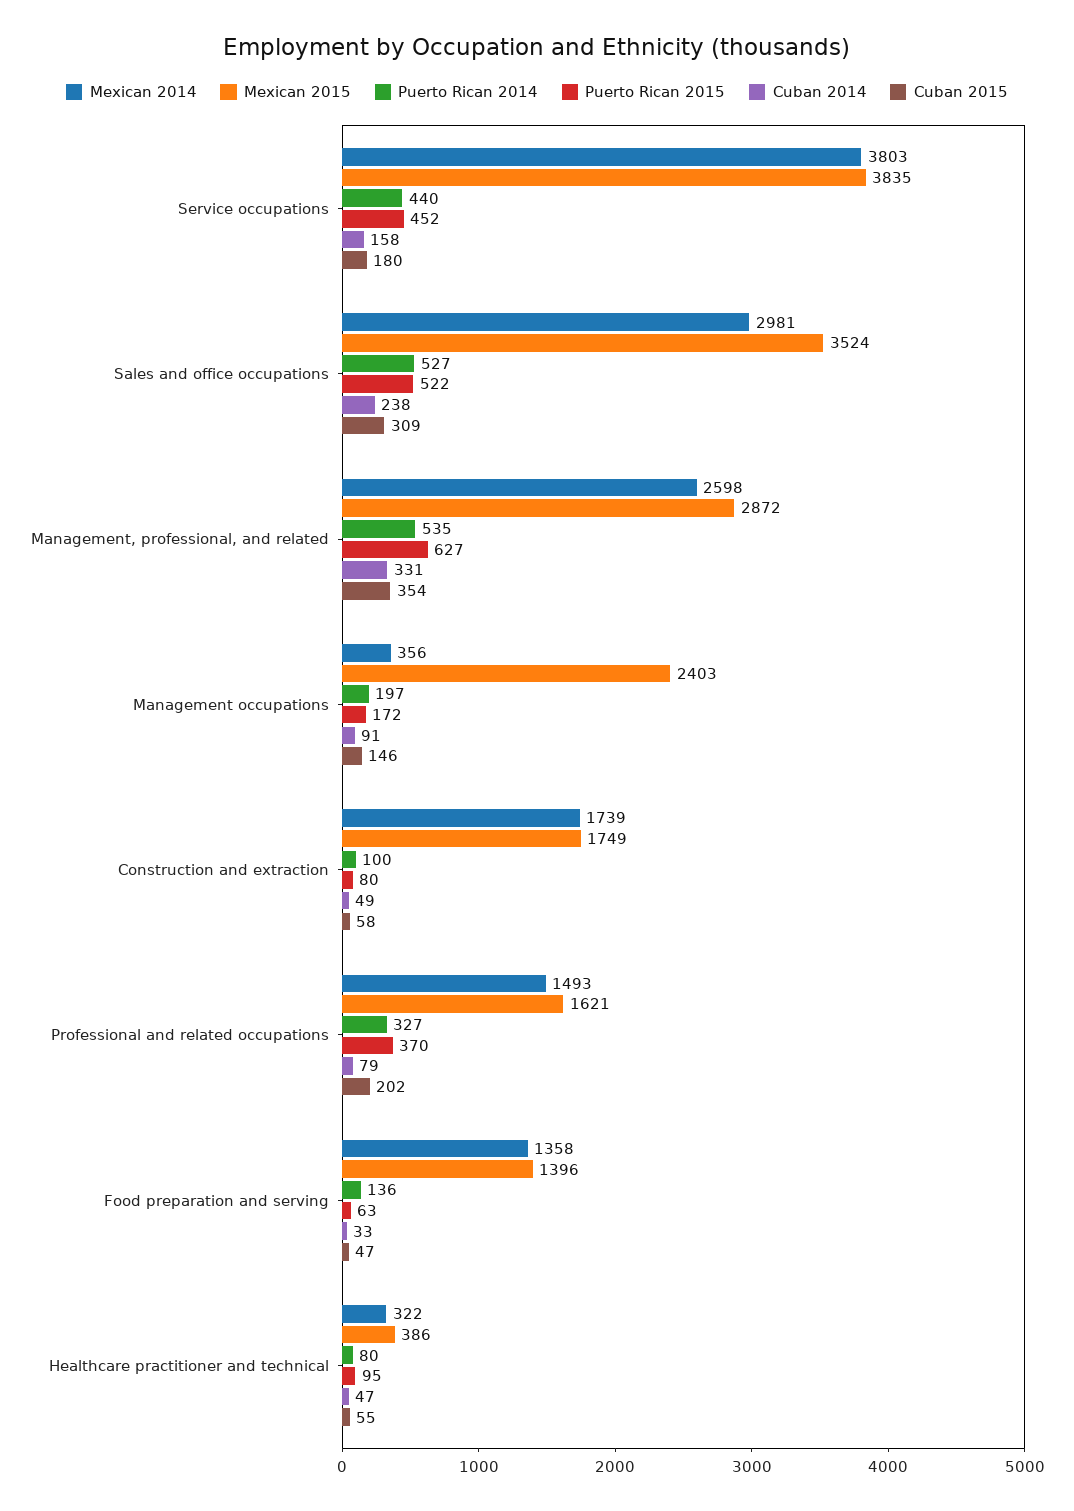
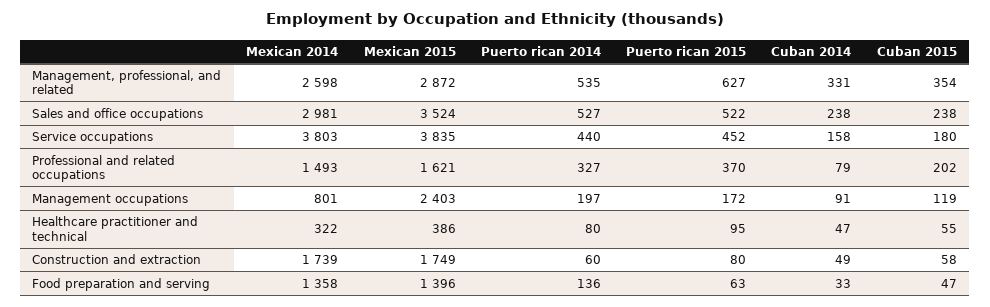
  {
    "Mexican 2014": {
      "Service occupations": 3803,
      "Sales and office occupations": 2981,
      "Management, professional, and related": 2598,
-     "Management occupations": 356,
+     "Management occupations": 801,
      "Construction and extraction": 1739,
      "Professional and related occupations": 1493,
      "Food preparation and serving": 1358,
      "Healthcare practitioner and technical": 322
    },
    "Mexican 2015": {
      "Service occupations": 3835,
      "Sales and office occupations": 3524,
      "Management, professional, and related": 2872,
      "Management occupations": 2403,
      "Construction and extraction": 1749,
      "Professional and related occupations": 1621,
      "Food preparation and serving": 1396,
      "Healthcare practitioner and technical": 386
    },
    "Puerto Rican 2014": {
      "Service occupations": 440,
      "Sales and office occupations": 527,
      "Management, professional, and related": 535,
      "Management occupations": 197,
-     "Construction and extraction": 100,
+     "Construction and extraction": 60,
      "Professional and related occupations": 327,
      "Food preparation and serving": 136,
      "Healthcare practitioner and technical": 80
    },
    "Puerto Rican 2015": {
      "Service occupations": 452,
      "Sales and office occupations": 522,
      "Management, professional, and related": 627,
      "Management occupations": 172,
      "Construction and extraction": 80,
      "Professional and related occupations": 370,
      "Food preparation and serving": 63,
      "Healthcare practitioner and technical": 95
    },
    "Cuban 2014": {
      "Service occupations": 158,
      "Sales and office occupations": 238,
      "Management, professional, and related": 331,
      "Management occupations": 91,
      "Construction and extraction": 49,
      "Professional and related occupations": 79,
      "Food preparation and serving": 33,
      "Healthcare practitioner and technical": 47
    },
    "Cuban 2015": {
      "Service occupations": 180,
-     "Sales and office occupations": 309,
+     "Sales and office occupations": 238,
      "Management, professional, and related": 354,
-     "Management occupations": 146,
+     "Management occupations": 119,
      "Construction and extraction": 58,
      "Professional and related occupations": 202,
      "Food preparation and serving": 47,
      "Healthcare practitioner and technical": 55
    }
  }

